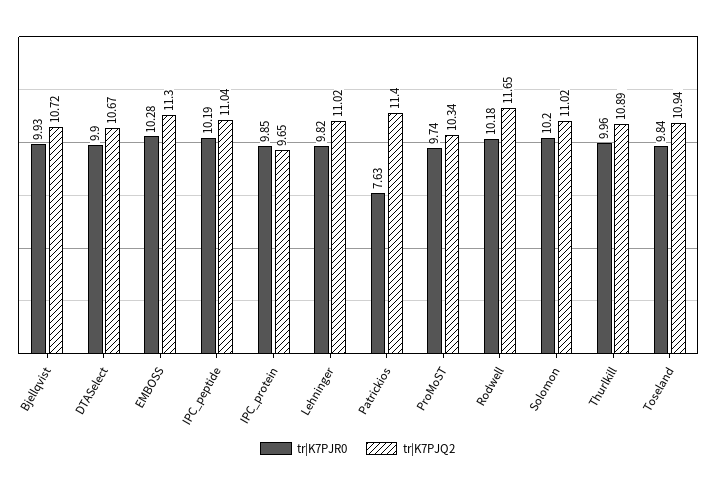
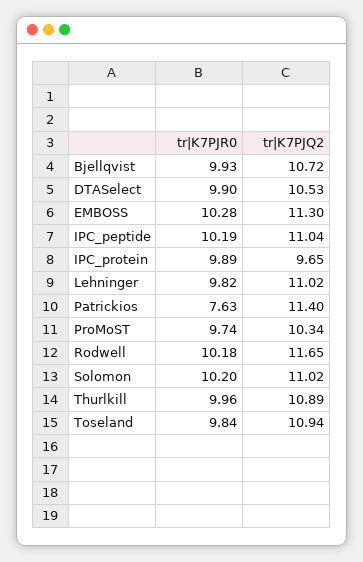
  {
    "tr|K7PJR0": {
      "Bjellqvist": 9.93,
      "DTASelect": 9.9,
      "EMBOSS": 10.28,
      "IPC_peptide": 10.19,
-     "IPC_protein": 9.85,
+     "IPC_protein": 9.89,
      "Lehninger": 9.82,
      "Patrickios": 7.63,
      "ProMoST": 9.74,
      "Rodwell": 10.18,
      "Solomon": 10.2,
      "Thurlkill": 9.96,
      "Toseland": 9.84
    },
    "tr|K7PJQ2": {
      "Bjellqvist": 10.72,
-     "DTASelect": 10.67,
+     "DTASelect": 10.53,
      "EMBOSS": 11.3,
      "IPC_peptide": 11.04,
      "IPC_protein": 9.65,
      "Lehninger": 11.02,
      "Patrickios": 11.4,
      "ProMoST": 10.34,
      "Rodwell": 11.65,
      "Solomon": 11.02,
      "Thurlkill": 10.89,
      "Toseland": 10.94
    }
  }

